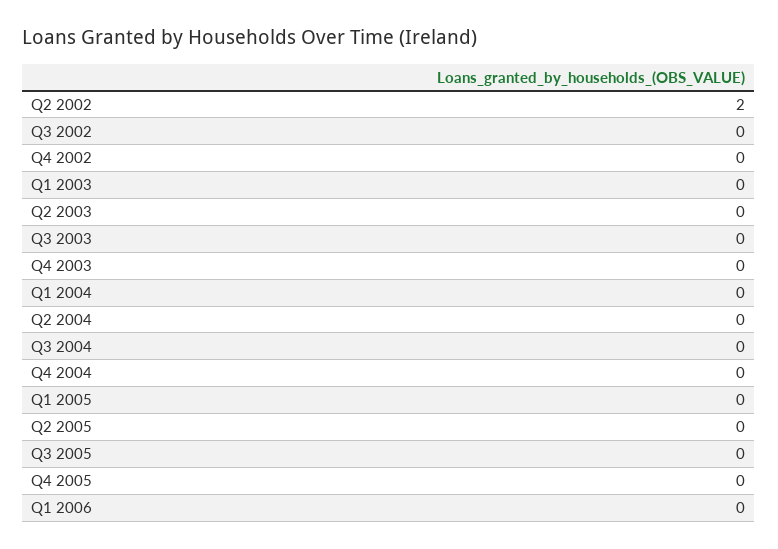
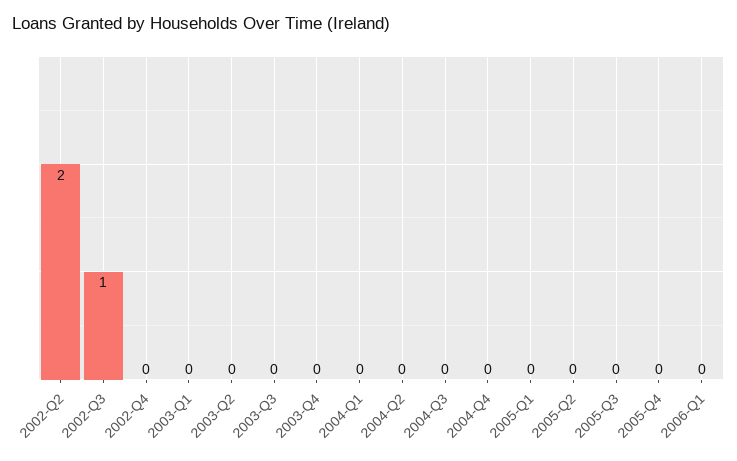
  {
    "Q2 2002": 2,
-   "Q3 2002": 0,
+   "Q3 2002": 1,
    "Q4 2002": 0,
    "Q1 2003": 0,
    "Q2 2003": 0,
    "Q3 2003": 0,
    "Q4 2003": 0,
    "Q1 2004": 0,
    "Q2 2004": 0,
    "Q3 2004": 0,
    "Q4 2004": 0,
    "Q1 2005": 0,
    "Q2 2005": 0,
    "Q3 2005": 0,
    "Q4 2005": 0,
    "Q1 2006": 0
  }

